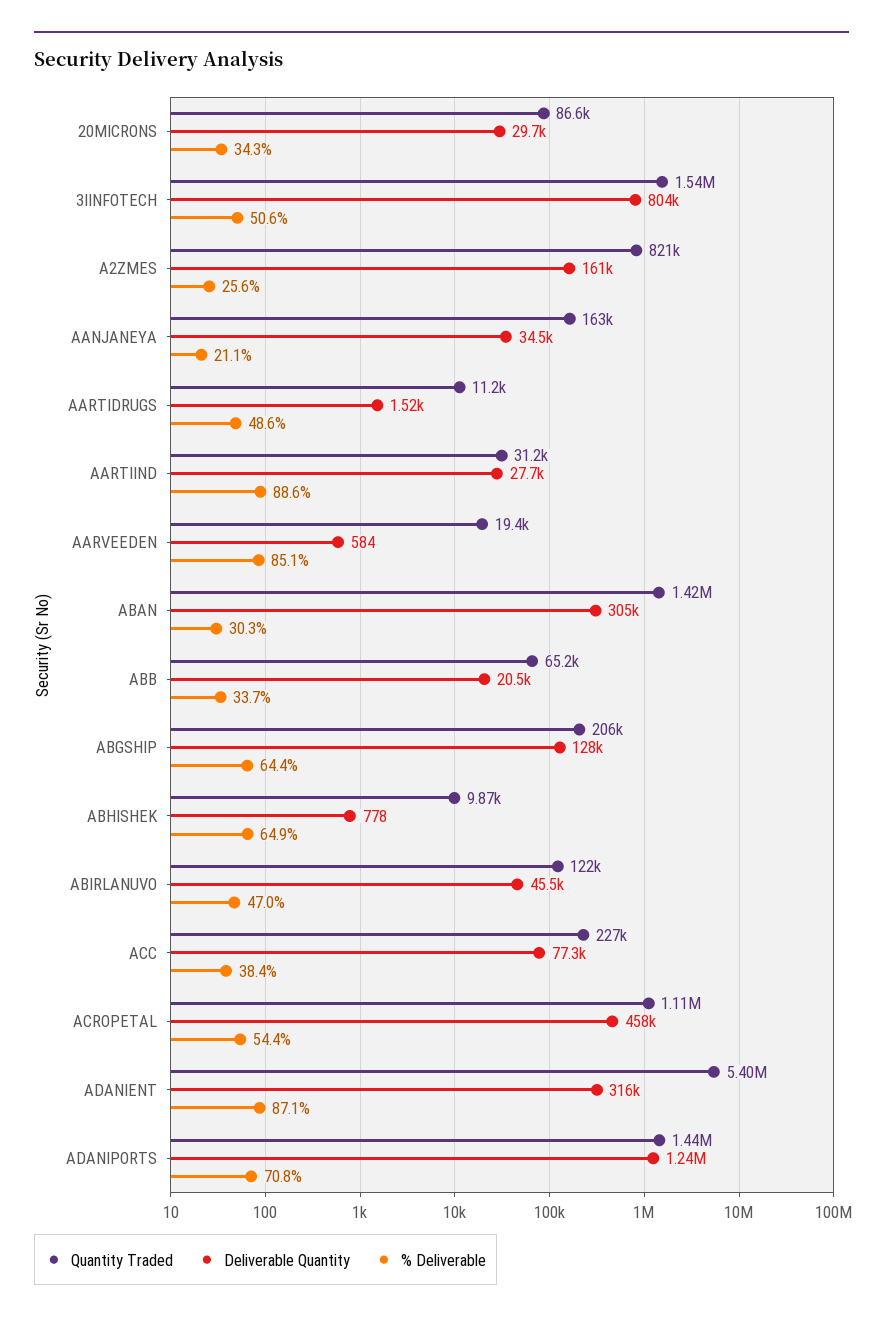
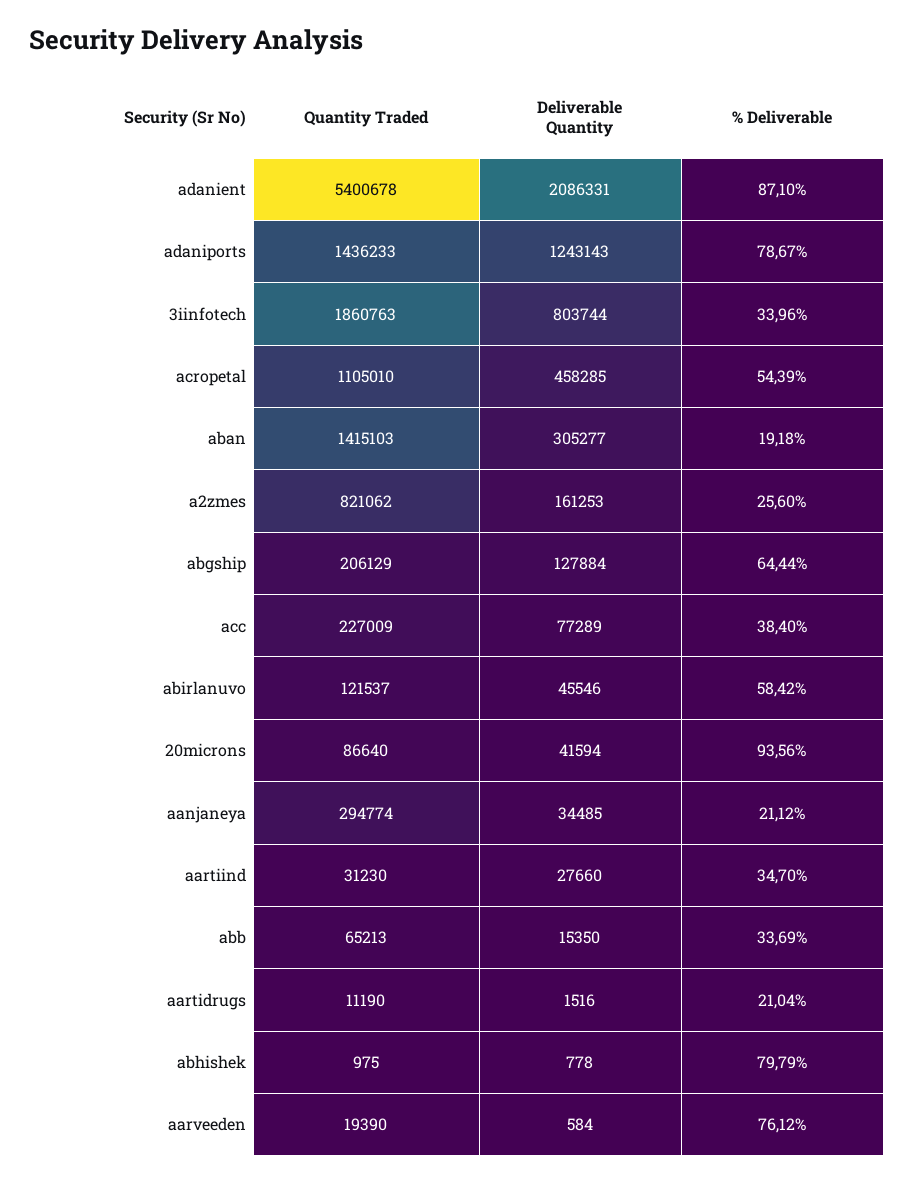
  {
    "Quantity Traded": {
      "20MICRONS": 86640,
-     "3IINFOTECH": 1540000,
+     "3IINFOTECH": 1860763,
      "A2ZMES": 821062,
-     "AANJANEYA": 163000,
+     "AANJANEYA": 294774,
      "AARTIDRUGS": 11190,
      "AARTIIND": 31230,
      "AARVEEDEN": 19390,
      "ABAN": 1415103,
      "ABB": 65213,
      "ABGSHIP": 206129,
-     "ABHISHEK": 9870,
+     "ABHISHEK": 975,
      "ABIRLANUVO": 121537,
      "ACC": 227009,
      "ACROPETAL": 1105010,
      "ADANIENT": 5400678,
      "ADANIPORTS": 1436233
    },
    "Deliverable Quantity": {
-     "20MICRONS": 29700,
+     "20MICRONS": 41594,
      "3IINFOTECH": 803744,
      "A2ZMES": 161253,
      "AANJANEYA": 34485,
      "AARTIDRUGS": 1516,
      "AARTIIND": 27660,
      "AARVEEDEN": 584,
      "ABAN": 305277,
-     "ABB": 20500,
+     "ABB": 15350,
      "ABGSHIP": 127884,
      "ABHISHEK": 778,
      "ABIRLANUVO": 45546,
      "ACC": 77289,
      "ACROPETAL": 458285,
-     "ADANIENT": 316000,
+     "ADANIENT": 2086331,
      "ADANIPORTS": 1243143
    },
    "% Deliverable": {
-     "20MICRONS": 34.3,
+     "20MICRONS": 93.56,
-     "3IINFOTECH": 50.6,
+     "3IINFOTECH": 33.96,
      "A2ZMES": 25.6,
      "AANJANEYA": 21.12,
-     "AARTIDRUGS": 48.6,
+     "AARTIDRUGS": 21.04,
-     "AARTIIND": 88.6,
+     "AARTIIND": 34.7,
-     "AARVEEDEN": 85.1,
+     "AARVEEDEN": 76.12,
-     "ABAN": 30.3,
+     "ABAN": 19.18,
      "ABB": 33.69,
      "ABGSHIP": 64.44,
-     "ABHISHEK": 64.9,
+     "ABHISHEK": 79.79,
-     "ABIRLANUVO": 47,
+     "ABIRLANUVO": 58.42,
      "ACC": 38.4,
      "ACROPETAL": 54.39,
      "ADANIENT": 87.1,
-     "ADANIPORTS": 70.8
+     "ADANIPORTS": 78.67
    }
  }

